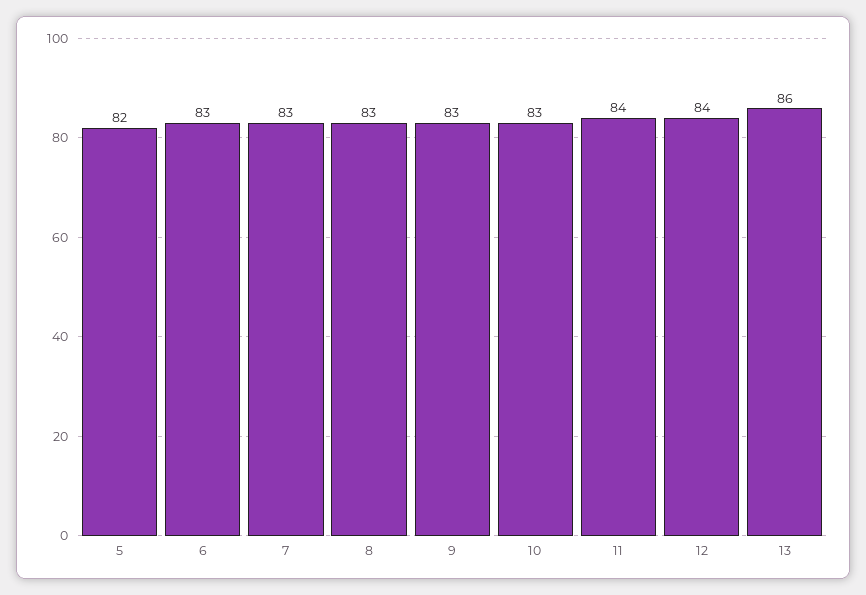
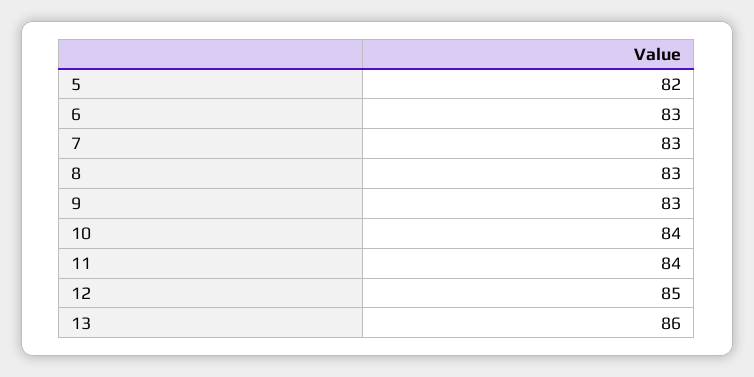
  {
    "5": 82,
    "6": 83,
    "7": 83,
    "8": 83,
    "9": 83,
-   "10": 83,
+   "10": 84,
    "11": 84,
-   "12": 84,
+   "12": 85,
    "13": 86
  }

